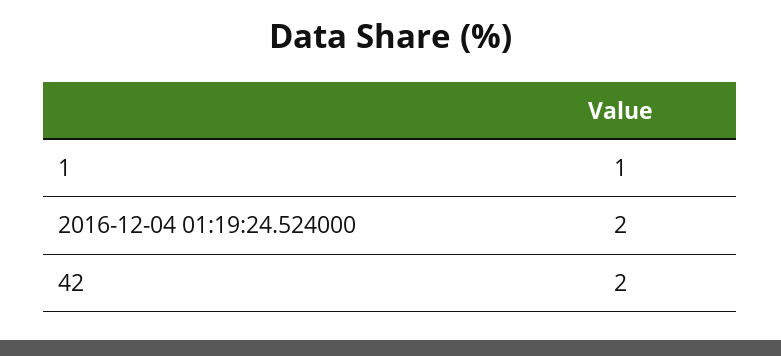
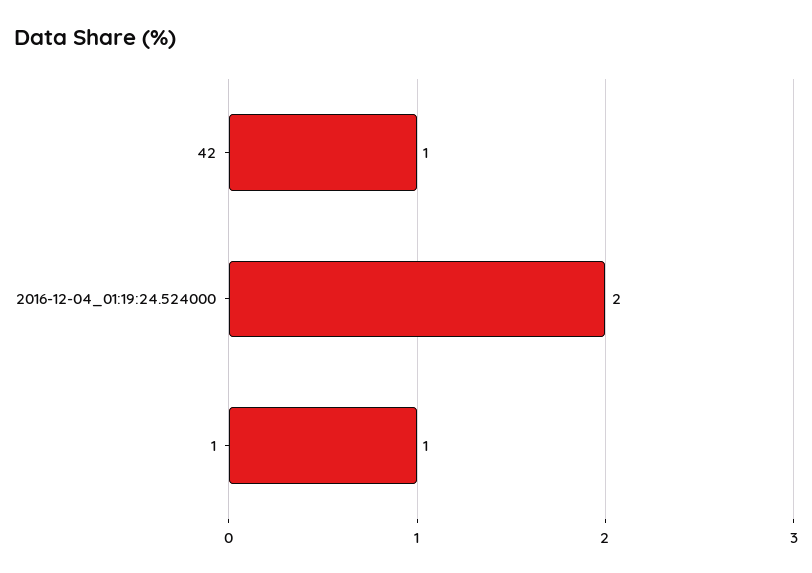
  {
    "1": 1,
    "2016-12-04 01:19:24.524000": 2,
-   "42": 2
+   "42": 1
  }

